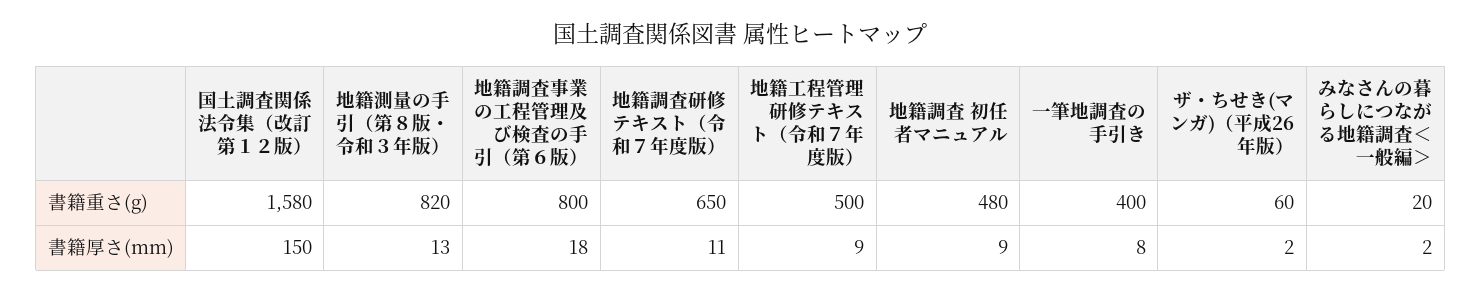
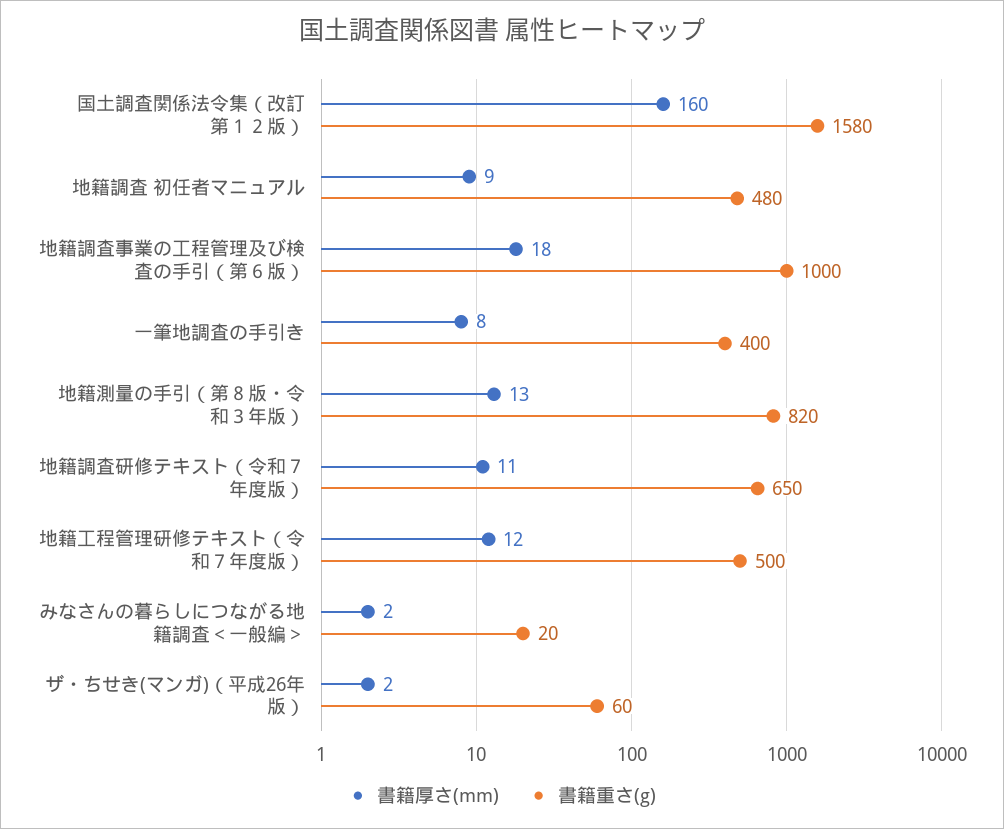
  {
    "書籍重さ(g)": {
      "国土調査関係法令集（改訂第１２版）": 1580,
      "地籍測量の手引（第８版・令和３年版）": 820,
-     "地籍調査事業の工程管理及び検査の手引（第６版）": 800,
+     "地籍調査事業の工程管理及び検査の手引（第６版）": 1000,
      "地籍調査研修テキスト（令和７年度版）": 650,
      "地籍工程管理研修テキスト（令和７年度版）": 500,
      "地籍調査 初任者マニュアル": 480,
      "一筆地調査の手引き": 400,
      "ザ・ちせき(マンガ)（平成26年版）": 60,
      "みなさんの暮らしにつながる地籍調査＜一般編＞": 20
    },
    "書籍厚さ(mm)": {
-     "国土調査関係法令集（改訂第１２版）": 150,
+     "国土調査関係法令集（改訂第１２版）": 160,
      "地籍測量の手引（第８版・令和３年版）": 13,
      "地籍調査事業の工程管理及び検査の手引（第６版）": 18,
      "地籍調査研修テキスト（令和７年度版）": 11,
-     "地籍工程管理研修テキスト（令和７年度版）": 9,
+     "地籍工程管理研修テキスト（令和７年度版）": 12,
      "地籍調査 初任者マニュアル": 9,
      "一筆地調査の手引き": 8,
      "ザ・ちせき(マンガ)（平成26年版）": 2,
      "みなさんの暮らしにつながる地籍調査＜一般編＞": 2
    }
  }

